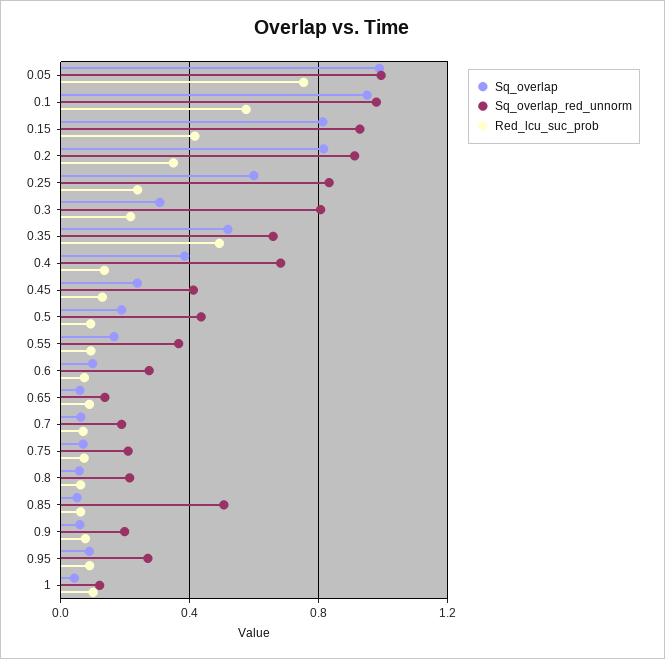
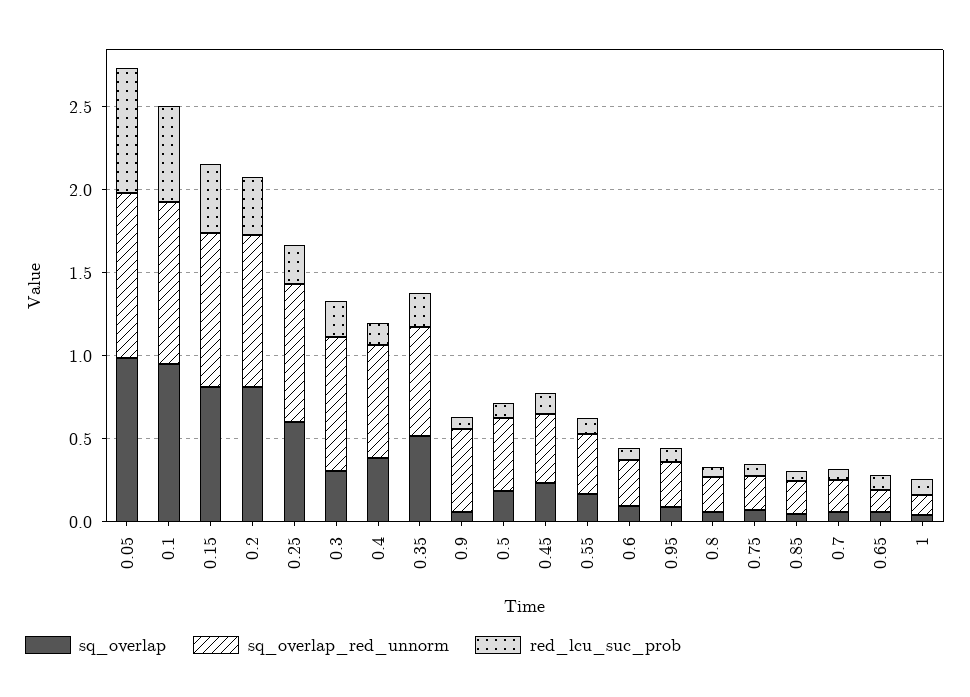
  {
    "Sq_overlap": {
      "0.05": 1,
      "0.1": 0.95,
      "0.15": 0.8,
      "0.2": 0.8,
      "0.25": 0.6,
      "0.3": 0.3,
      "0.35": 0.5,
      "0.4": 0.4,
      "0.45": 0.25,
      "0.5": 0.2,
      "0.55": 0.15,
      "0.6": 0.1,
      "0.65": 0.05,
      "0.7": 0.05,
      "0.75": 0.05,
      "0.8": 0.05,
      "0.85": 0.05,
      "0.9": 0.05,
      "0.95": 0.1,
      "1": 0.05
    },
    "Sq_overlap_red_unnorm": {
      "0.05": 1,
      "0.1": 1,
      "0.15": 0.95,
      "0.2": 0.9,
      "0.25": 0.85,
      "0.3": 0.8,
      "0.35": 0.65,
      "0.4": 0.7,
      "0.45": 0.4,
      "0.5": 0.45,
      "0.55": 0.35,
      "0.6": 0.25,
      "0.65": 0.15,
      "0.7": 0.2,
      "0.75": 0.2,
      "0.8": 0.2,
-     "0.85": 0.5,
+     "0.85": 0.2,
-     "0.9": 0.2,
+     "0.9": 0.5,
      "0.95": 0.25,
      "1": 0.1
    },
    "Red_lcu_suc_prob": {
      "0.05": 0.75,
      "0.1": 0.6,
      "0.15": 0.4,
      "0.2": 0.35,
      "0.25": 0.25,
      "0.3": 0.2,
-     "0.35": 0.5,
+     "0.35": 0.2,
      "0.4": 0.15,
      "0.45": 0.15,
      "0.5": 0.1,
      "0.55": 0.1,
      "0.6": 0.05,
      "0.65": 0.1,
      "0.7": 0.05,
      "0.75": 0.05,
      "0.8": 0.05,
      "0.85": 0.05,
      "0.9": 0.1,
      "0.95": 0.1,
      "1": 0.1
    }
  }

